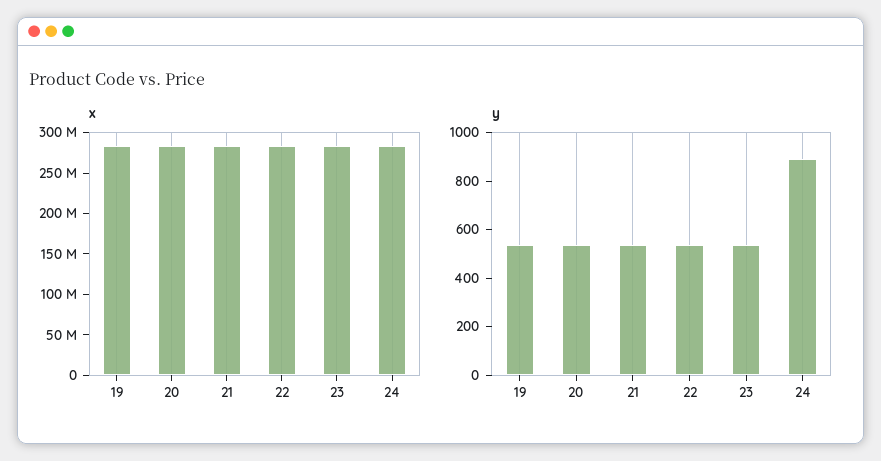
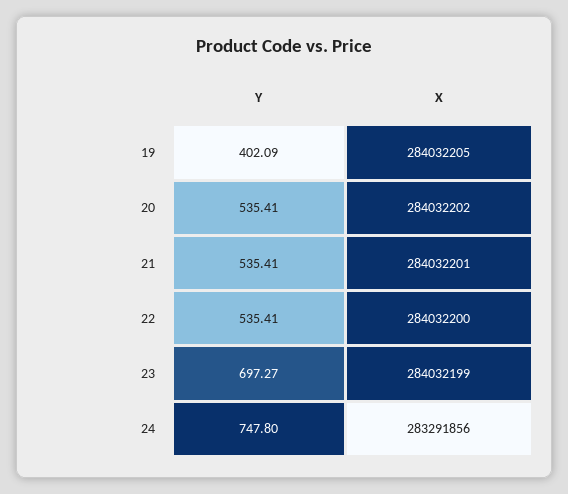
  {
    "x": {
      "19": 284032205,
      "20": 284032202,
      "21": 284032201,
      "22": 284032200,
      "23": 284032199,
      "24": 283291856
    },
    "y": {
-     "19": 550,
+     "19": 402.09,
      "20": 535.41,
      "21": 535.41,
      "22": 535.41,
-     "23": 550,
+     "23": 697.27,
-     "24": 900
+     "24": 747.8
    }
  }

